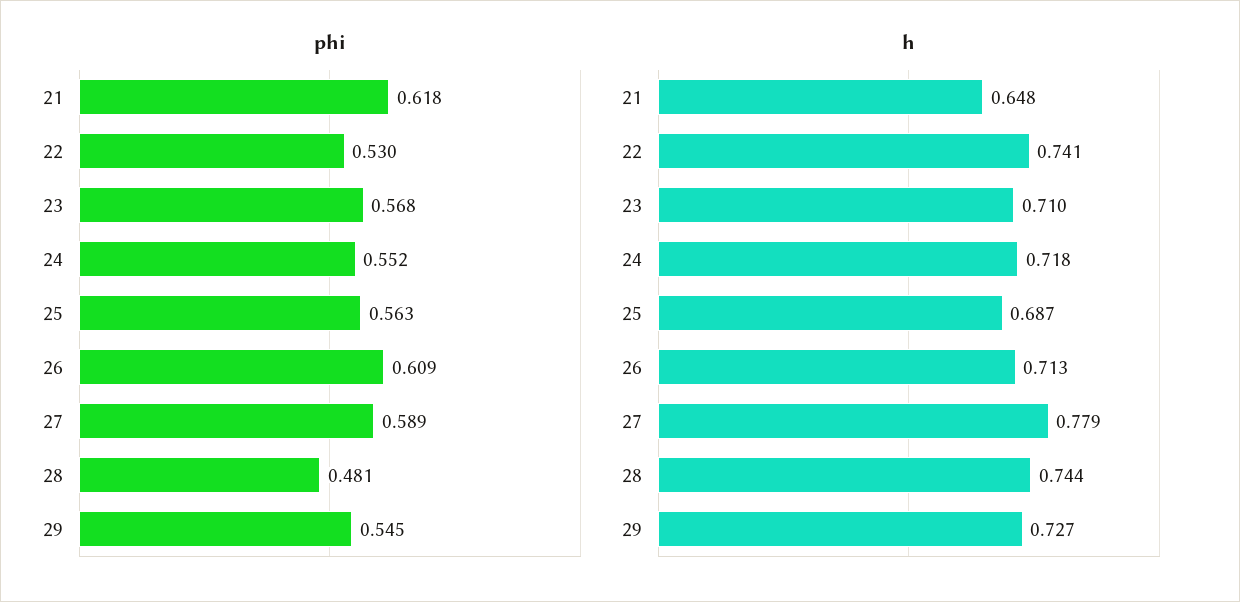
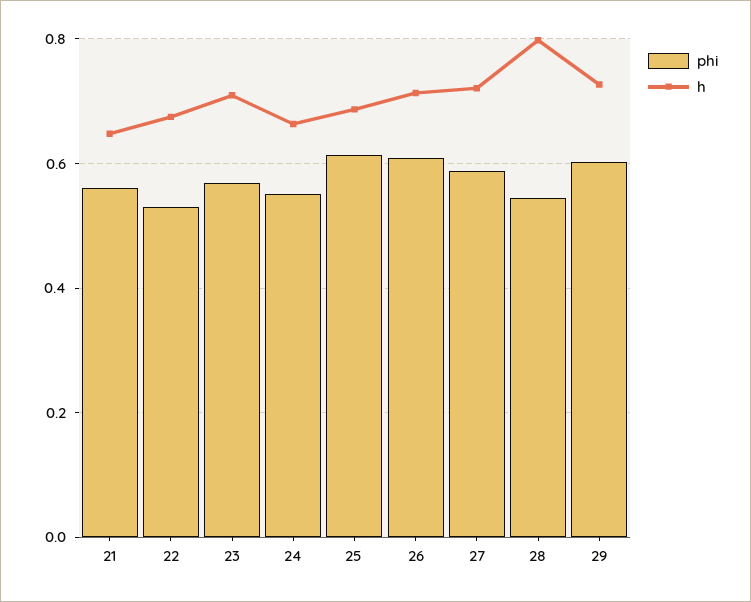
  {
    "phi": {
-     "21": 0.618,
+     "21": 0.56,
      "22": 0.53,
      "23": 0.568,
      "24": 0.552,
-     "25": 0.563,
+     "25": 0.62,
      "26": 0.609,
      "27": 0.589,
-     "28": 0.481,
+     "28": 0.54,
-     "29": 0.545
+     "29": 0.6
    },
    "h": {
      "21": 0.648,
-     "22": 0.741,
+     "22": 0.68,
      "23": 0.71,
-     "24": 0.718,
+     "24": 0.66,
      "25": 0.687,
      "26": 0.713,
-     "27": 0.779,
+     "27": 0.72,
-     "28": 0.744,
+     "28": 0.8,
      "29": 0.727
    }
  }

